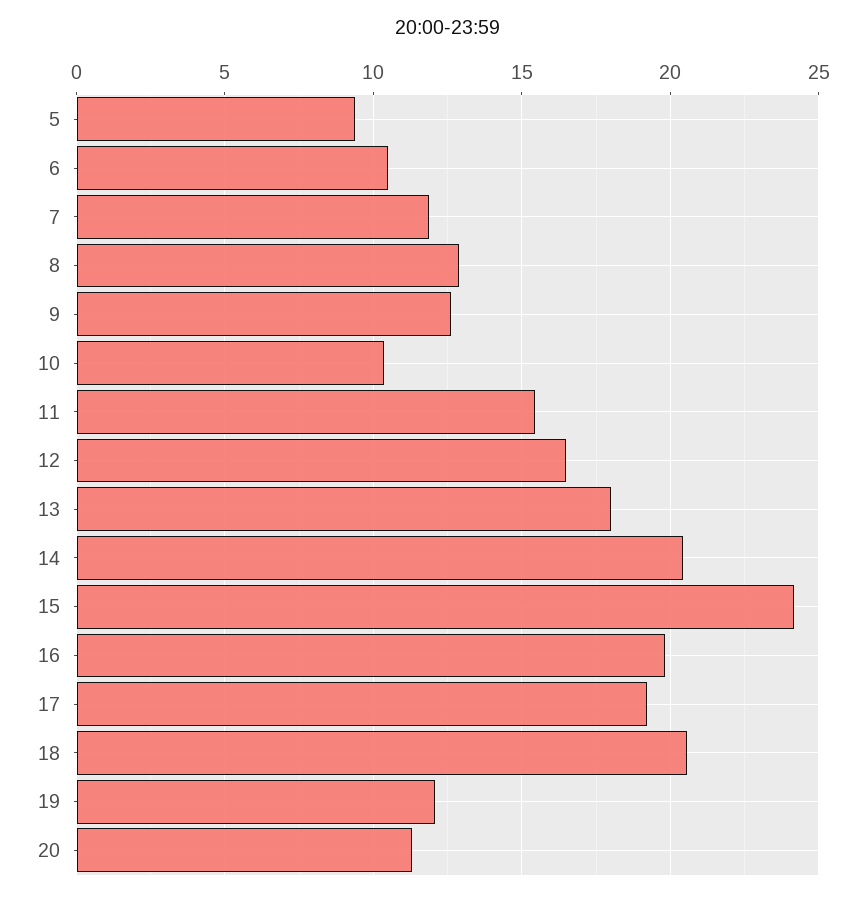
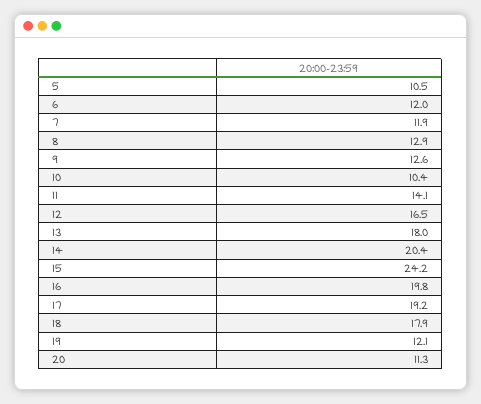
  {
-   "5": 9.5,
+   "5": 10.5,
-   "6": 10.5,
+   "6": 12,
    "7": 11.9,
    "8": 12.9,
    "9": 12.6,
    "10": 10.4,
-   "11": 15.5,
+   "11": 14.1,
    "12": 16.5,
    "13": 18,
    "14": 20.4,
    "15": 24.2,
    "16": 19.8,
    "17": 19.2,
-   "18": 20.5,
+   "18": 17.9,
    "19": 12.1,
    "20": 11.3
  }

